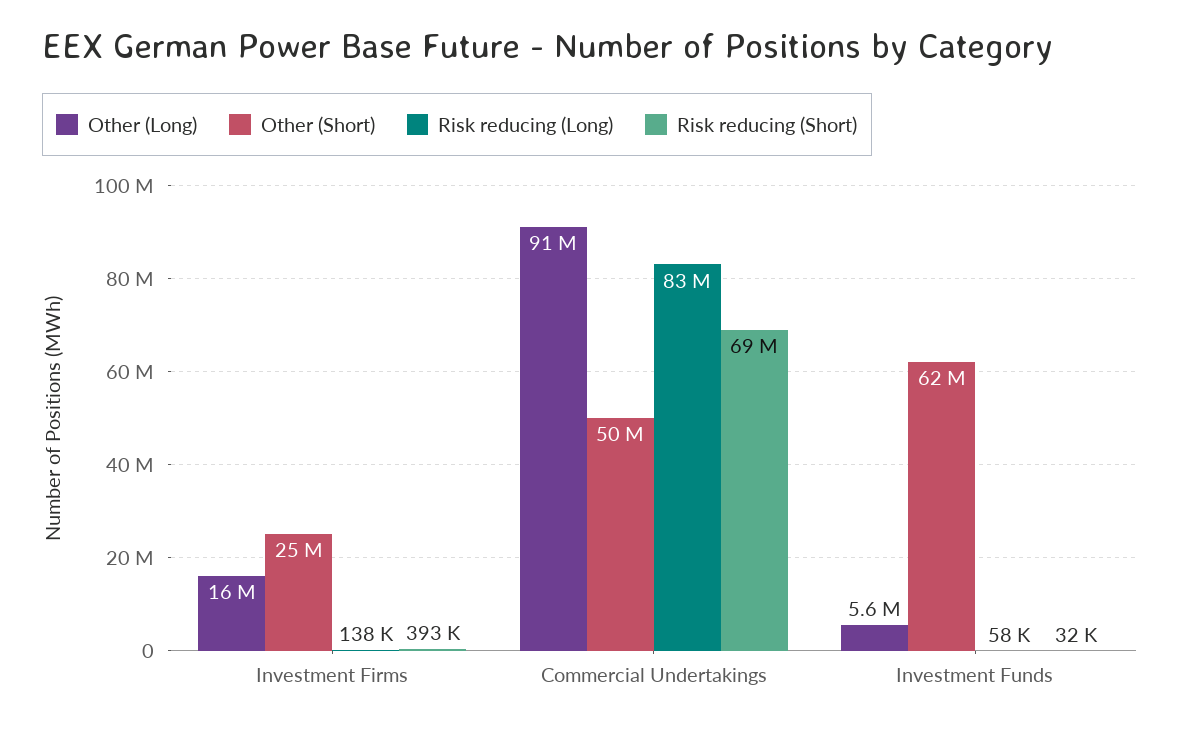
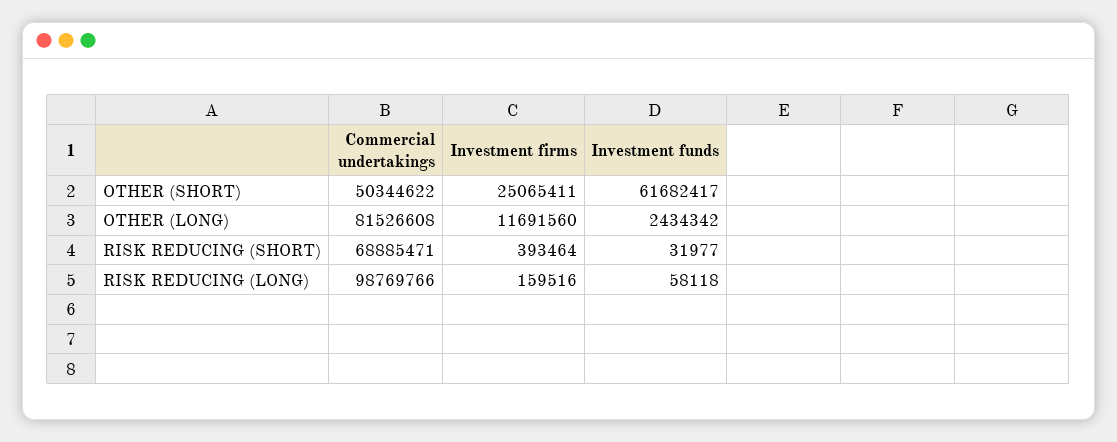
  {
    "Other (Long)": {
-     "Investment Firms": 16000000,
+     "Investment Firms": 11691560,
-     "Commercial Undertakings": 91000000,
+     "Commercial Undertakings": 81526608,
-     "Investment Funds": 5600000
+     "Investment Funds": 2434342
    },
    "Other (Short)": {
      "Investment Firms": 25065411,
      "Commercial Undertakings": 50344622,
      "Investment Funds": 61682417
    },
    "Risk reducing (Long)": {
-     "Investment Firms": 138000,
+     "Investment Firms": 159516,
-     "Commercial Undertakings": 83000000,
+     "Commercial Undertakings": 98769766,
      "Investment Funds": 58118
    },
    "Risk reducing (Short)": {
      "Investment Firms": 393464,
      "Commercial Undertakings": 68885471,
      "Investment Funds": 31977
    }
  }

